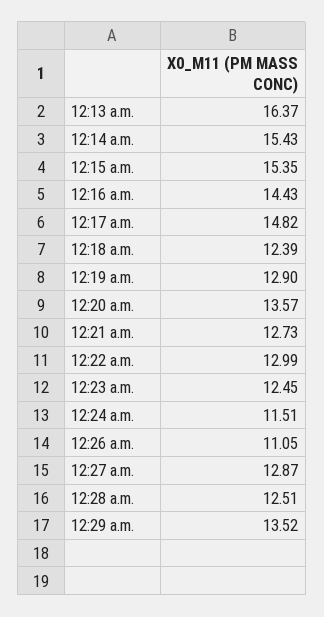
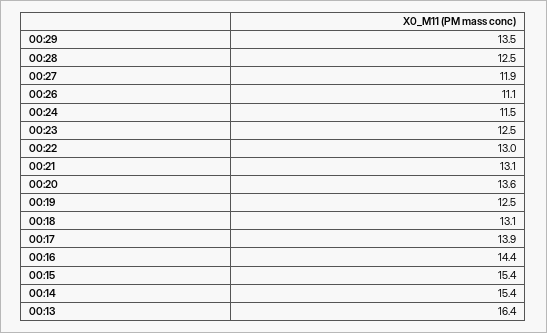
  {
    "12:13 a.m.": 16.37,
    "12:14 a.m.": 15.43,
    "12:15 a.m.": 15.35,
    "12:16 a.m.": 14.43,
-   "12:17 a.m.": 14.82,
+   "12:17 a.m.": 13.9,
-   "12:18 a.m.": 12.39,
+   "12:18 a.m.": 13.1,
-   "12:19 a.m.": 12.9,
+   "12:19 a.m.": 12.5,
    "12:20 a.m.": 13.57,
-   "12:21 a.m.": 12.73,
+   "12:21 a.m.": 13.1,
    "12:22 a.m.": 12.99,
    "12:23 a.m.": 12.45,
    "12:24 a.m.": 11.51,
    "12:26 a.m.": 11.05,
-   "12:27 a.m.": 12.87,
+   "12:27 a.m.": 11.9,
    "12:28 a.m.": 12.51,
    "12:29 a.m.": 13.52
  }

